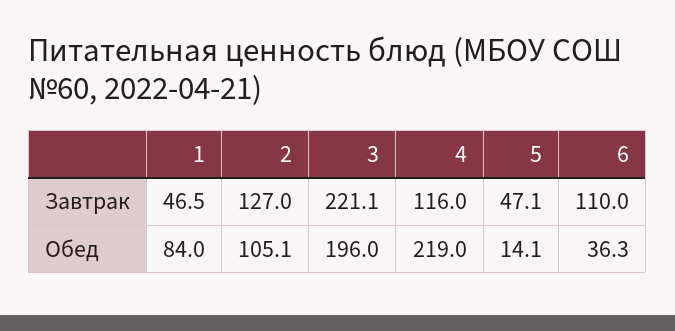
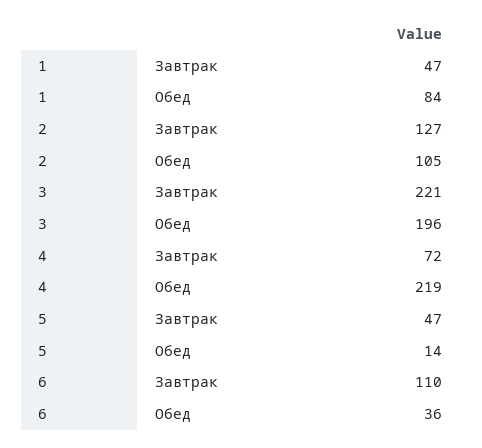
  {
    "1": {
      "Завтрак": 46.5,
      "Обед": 84
    },
    "2": {
      "Завтрак": 127,
      "Обед": 105.1
    },
    "3": {
      "Завтрак": 221.1,
      "Обед": 196
    },
    "4": {
-     "Завтрак": 116,
+     "Завтрак": 72,
      "Обед": 219
    },
    "5": {
      "Завтрак": 47.1,
      "Обед": 14.1
    },
    "6": {
      "Завтрак": 110,
      "Обед": 36.3
    }
  }

